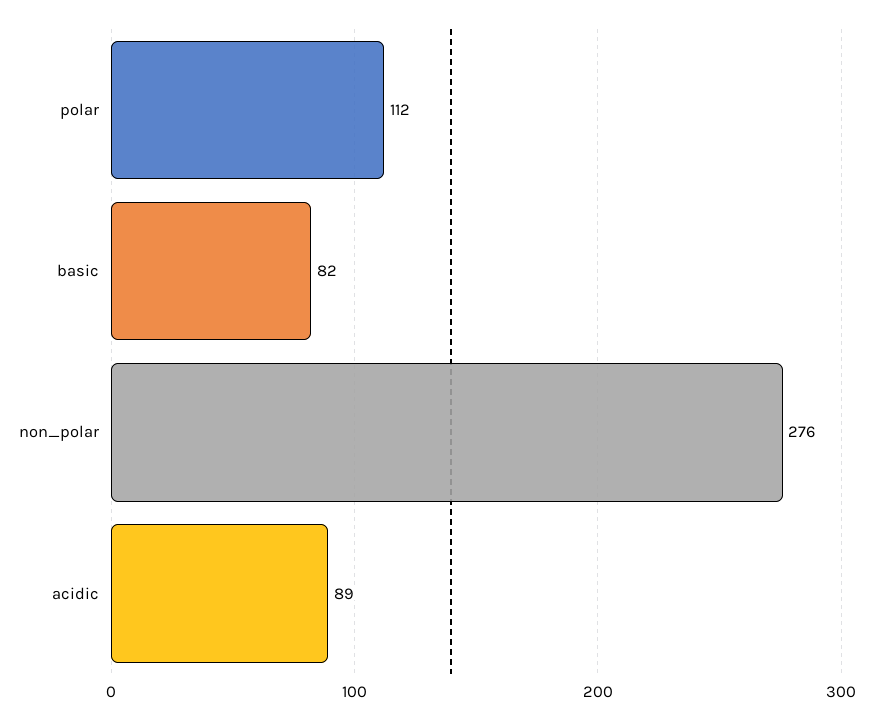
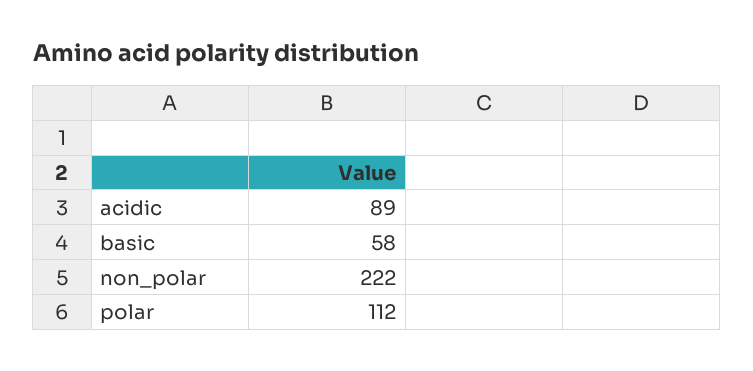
  {
    "polar": 112,
-   "basic": 82,
+   "basic": 58,
-   "non_polar": 276,
+   "non_polar": 222,
    "acidic": 89
  }

